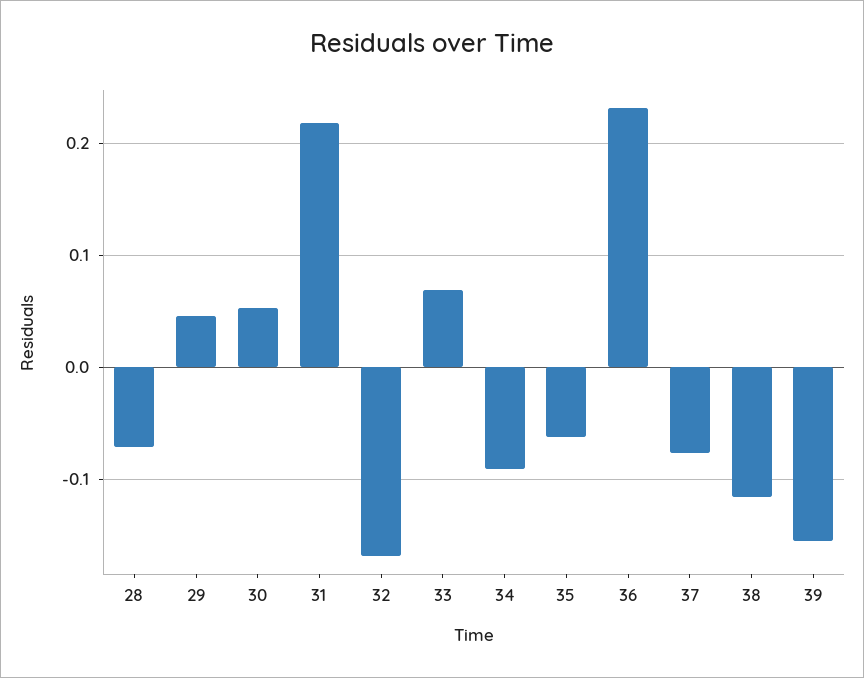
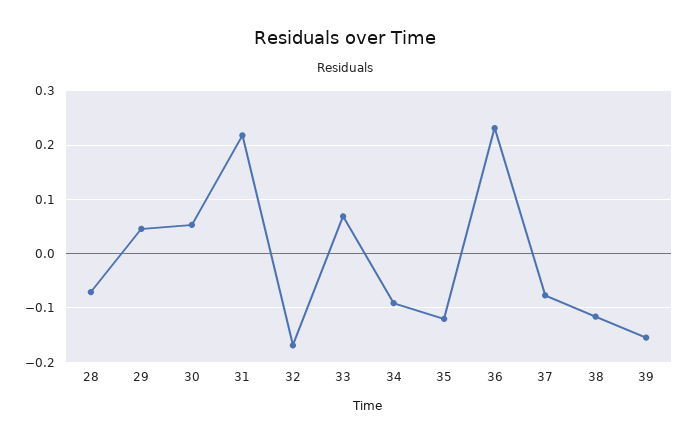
  {
    "28": -0.07,
    "29": 0.05,
    "30": 0.05,
    "31": 0.22,
    "32": -0.17,
    "33": 0.07,
    "34": -0.09,
-   "35": -0.06,
+   "35": -0.12,
    "36": 0.23,
    "37": -0.08,
    "38": -0.12,
    "39": -0.15
  }

